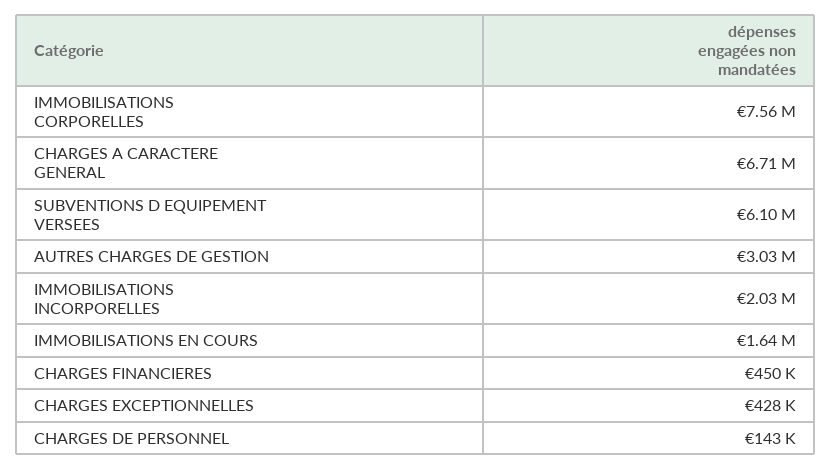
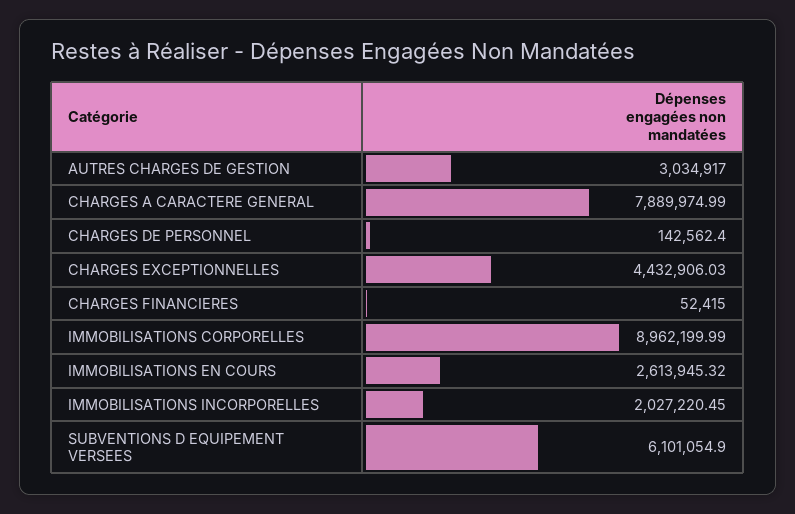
  {
-   "IMMOBILISATIONS CORPORELLES": 7560000,
+   "IMMOBILISATIONS CORPORELLES": 8962199.99,
-   "CHARGES A CARACTERE GENERAL": 6710000,
+   "CHARGES A CARACTERE GENERAL": 7889974.99,
    "SUBVENTIONS D EQUIPEMENT VERSEES": 6101054.9,
    "AUTRES CHARGES DE GESTION": 3034917,
    "IMMOBILISATIONS INCORPORELLES": 2027220.45,
-   "IMMOBILISATIONS EN COURS": 1640000,
+   "IMMOBILISATIONS EN COURS": 2613945.32,
-   "CHARGES FINANCIERES": 450000,
+   "CHARGES FINANCIERES": 52415,
-   "CHARGES EXCEPTIONNELLES": 428000,
+   "CHARGES EXCEPTIONNELLES": 4432906.03,
    "CHARGES DE PERSONNEL": 142562.4
  }

